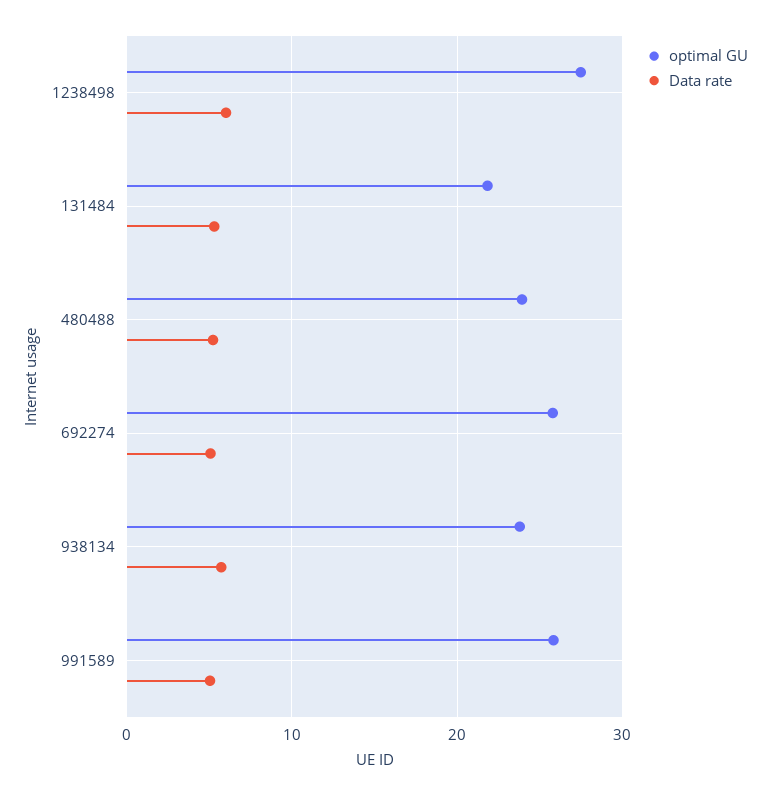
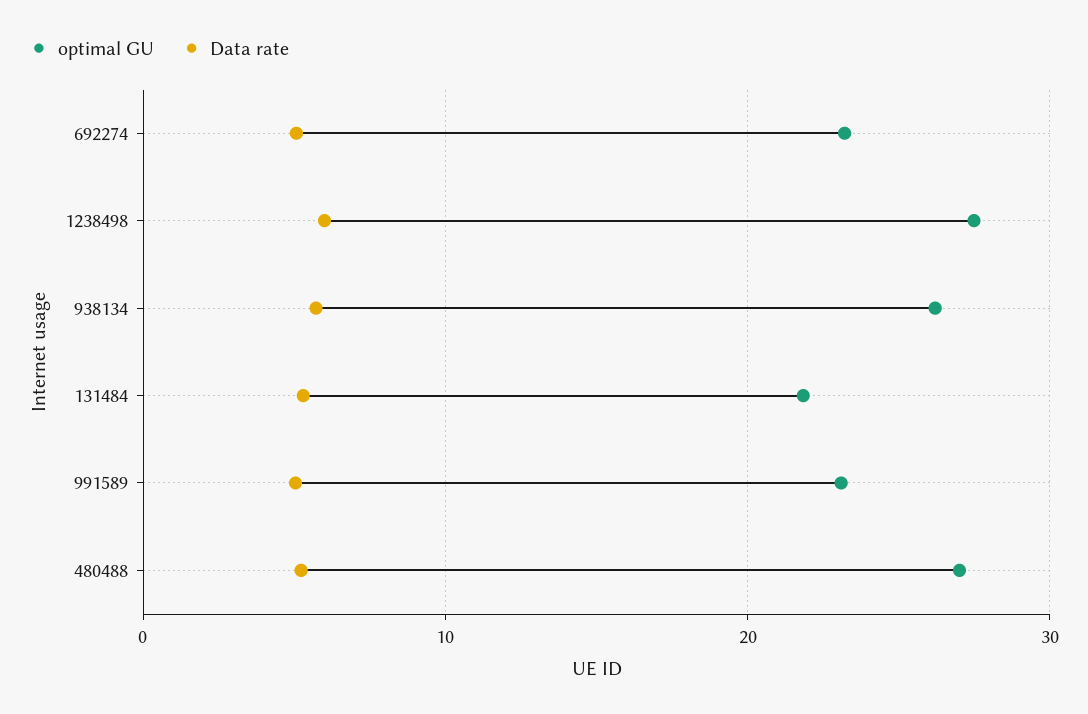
  {
    "optimal GU": {
      "1238498": 27,
      "131484": 22,
-     "480488": 24,
+     "480488": 27,
-     "692274": 26,
+     "692274": 23,
-     "938134": 24,
+     "938134": 26,
-     "991589": 26
+     "991589": 23
    },
    "Data rate": {
      "1238498": 6,
      "131484": 5,
      "480488": 5,
      "692274": 5,
      "938134": 6,
      "991589": 5
    }
  }

